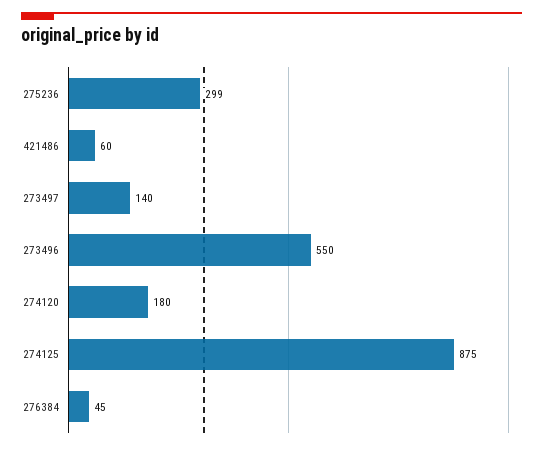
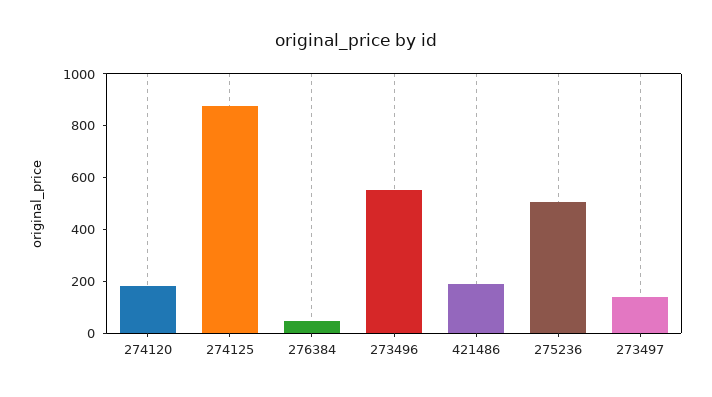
  {
-   "275236": 299,
+   "275236": 500,
-   "421486": 60,
+   "421486": 200,
    "273497": 140,
    "273496": 550,
    "274120": 180,
    "274125": 875,
    "276384": 45
  }

